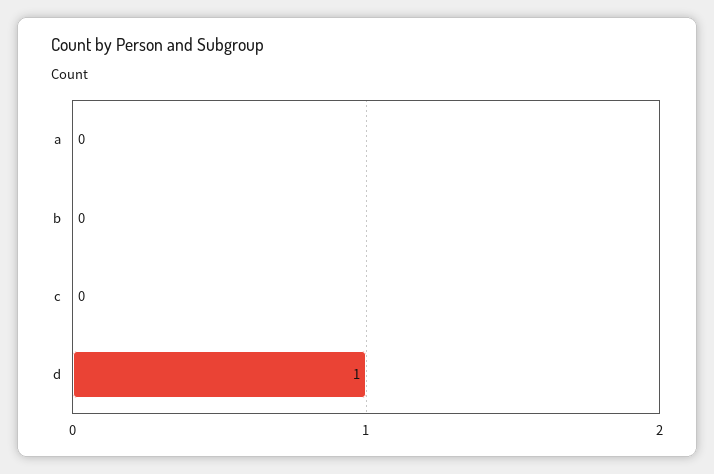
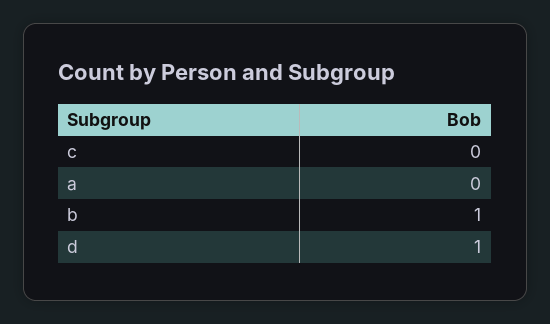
  {
    "a": 0,
-   "b": 0,
+   "b": 1,
    "c": 0,
    "d": 1
  }

